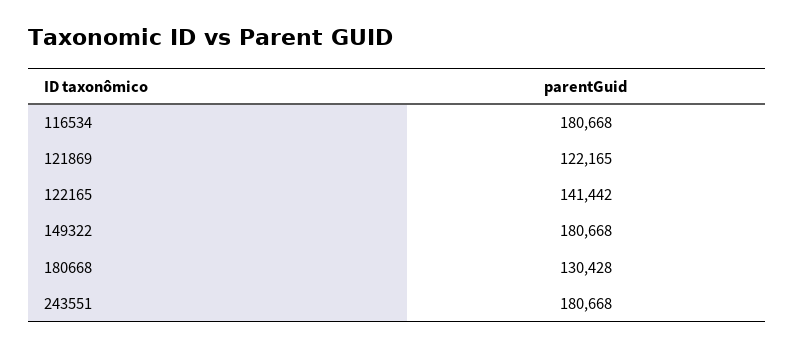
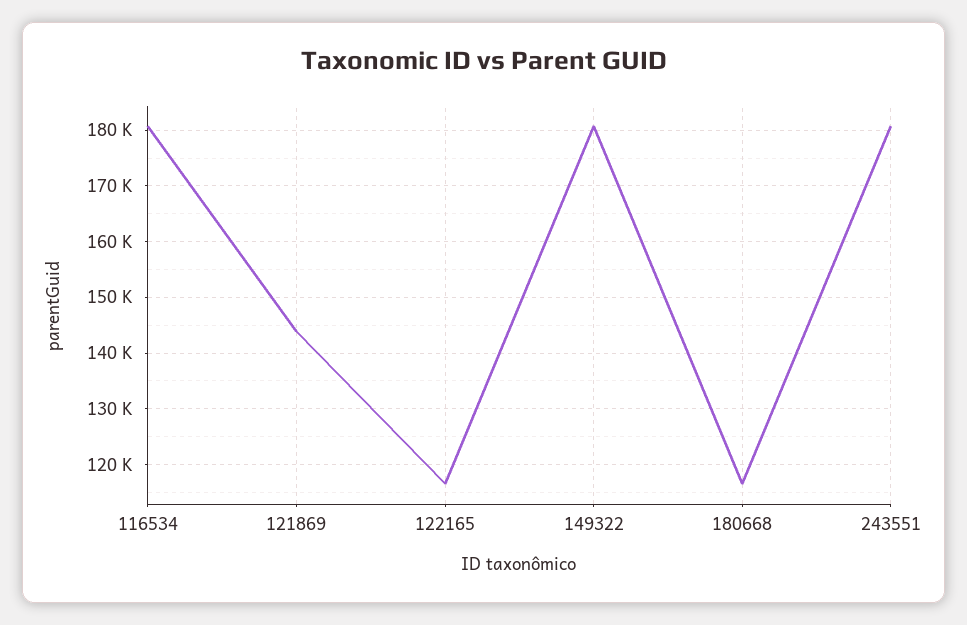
  {
    "116534": 180668,
-   "121869": 122165,
+   "121869": 144000,
-   "122165": 141442,
+   "122165": 116000,
    "149322": 180668,
-   "180668": 130428,
+   "180668": 116000,
    "243551": 180668
  }

